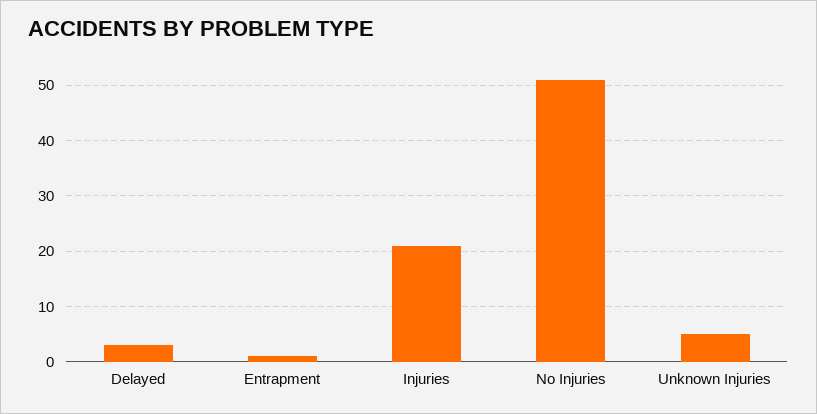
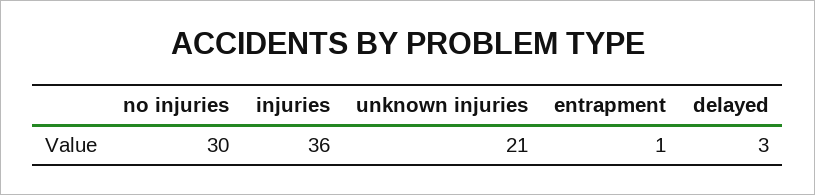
  {
    "Delayed": 3,
    "Entrapment": 1,
-   "Injuries": 20,
+   "Injuries": 36,
-   "No Injuries": 50,
+   "No Injuries": 30,
-   "Unknown Injuries": 5
+   "Unknown Injuries": 21
  }

